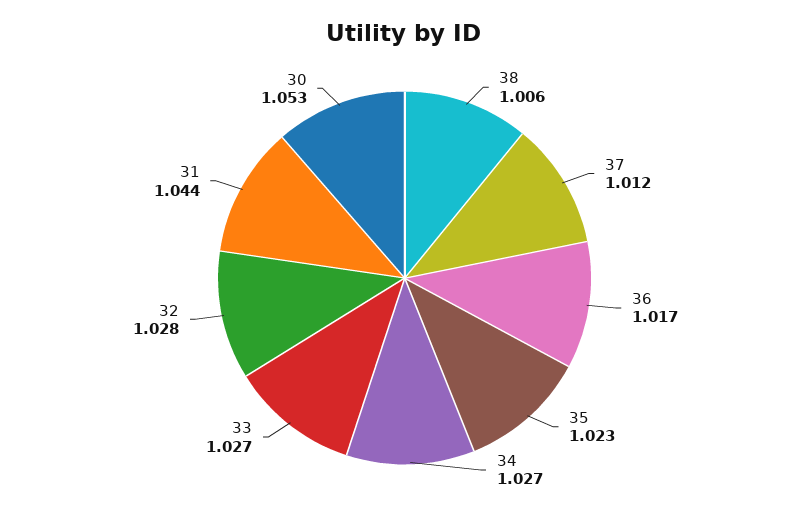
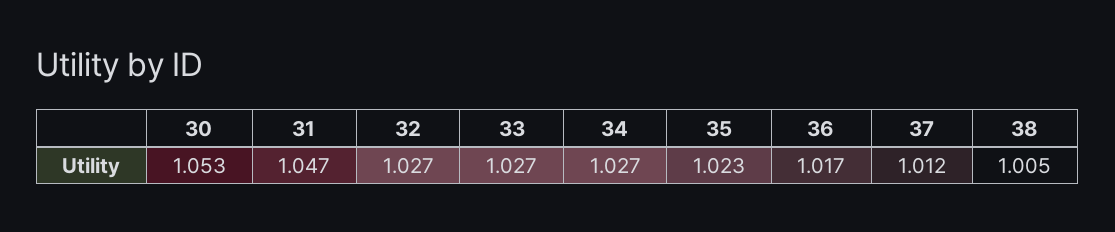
  {
-   "38": 1.006,
+   "38": 1.005,
    "37": 1.012,
    "36": 1.017,
    "35": 1.023,
    "34": 1.027,
    "33": 1.027,
-   "32": 1.028,
+   "32": 1.027,
-   "31": 1.044,
+   "31": 1.047,
    "30": 1.053
  }

